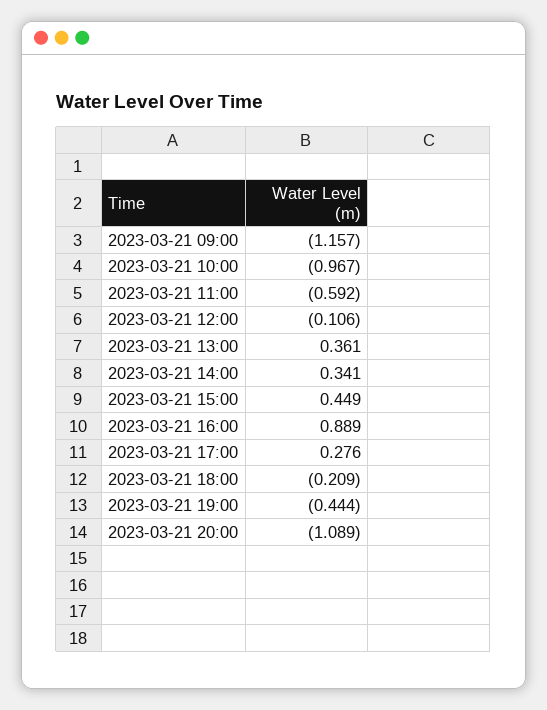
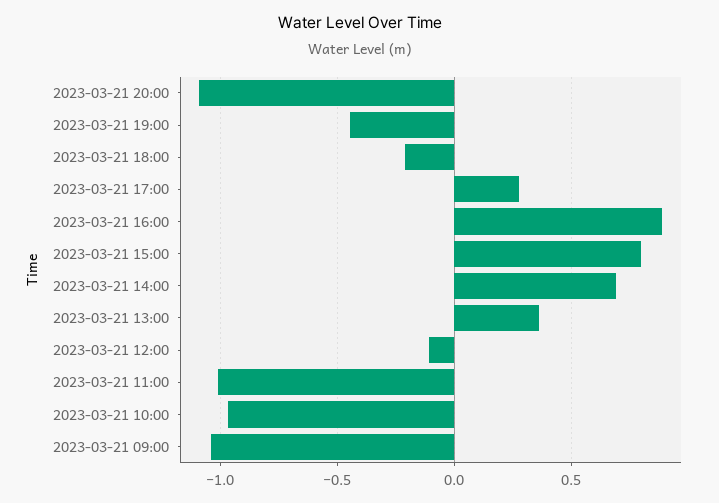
  {
-   "2023-03-21 09:00": -1.157,
+   "2023-03-21 09:00": -1.05,
    "2023-03-21 10:00": -0.967,
-   "2023-03-21 11:00": -0.592,
+   "2023-03-21 11:00": -1,
    "2023-03-21 12:00": -0.106,
    "2023-03-21 13:00": 0.361,
-   "2023-03-21 14:00": 0.341,
+   "2023-03-21 14:00": 0.7,
-   "2023-03-21 15:00": 0.449,
+   "2023-03-21 15:00": 0.8,
    "2023-03-21 16:00": 0.889,
    "2023-03-21 17:00": 0.276,
    "2023-03-21 18:00": -0.209,
    "2023-03-21 19:00": -0.444,
    "2023-03-21 20:00": -1.089
  }

